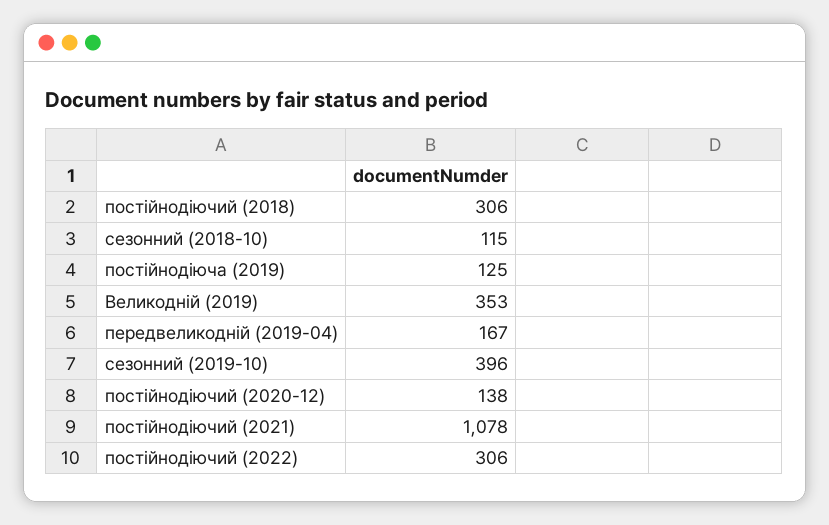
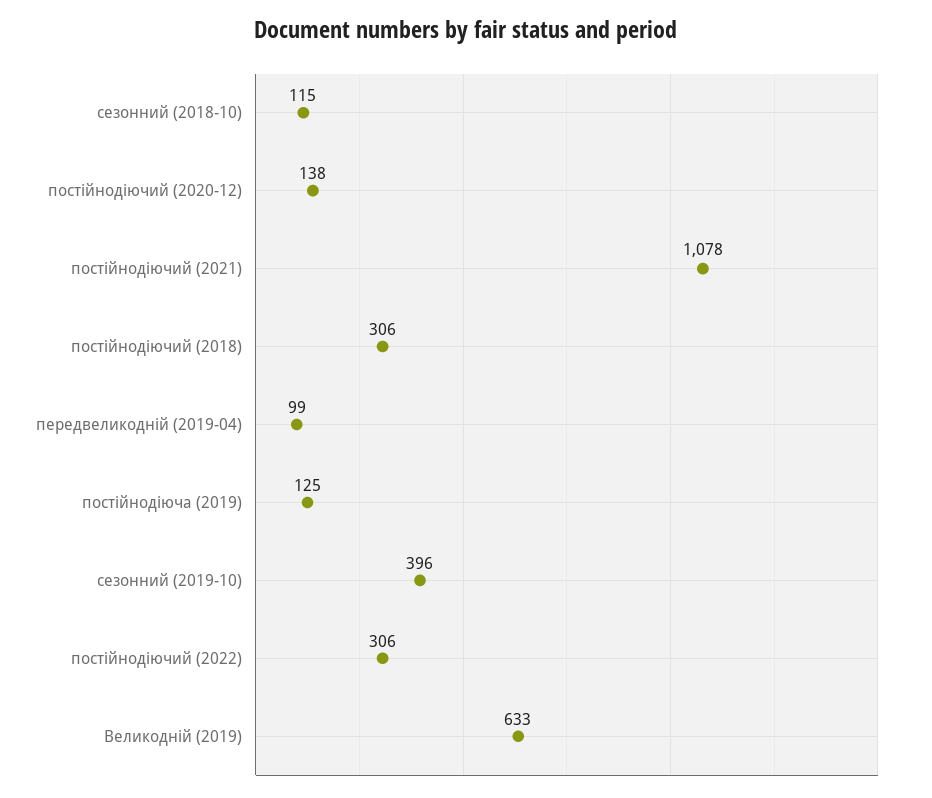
  {
    "постійнодіючий (2018)": 306,
    "сезонний (2018-10)": 115,
    "постійнодіюча (2019)": 125,
-   "Великодній (2019)": 353,
+   "Великодній (2019)": 633,
-   "передвеликодній (2019-04)": 167,
+   "передвеликодній (2019-04)": 99,
    "сезонний (2019-10)": 396,
    "постійнодіючий (2020-12)": 138,
    "постійнодіючий (2021)": 1078,
    "постійнодіючий (2022)": 306
  }

